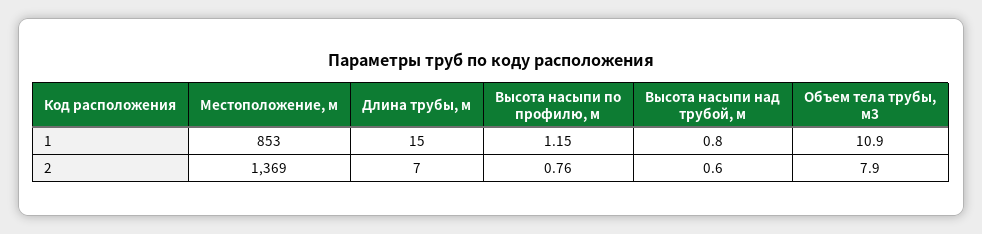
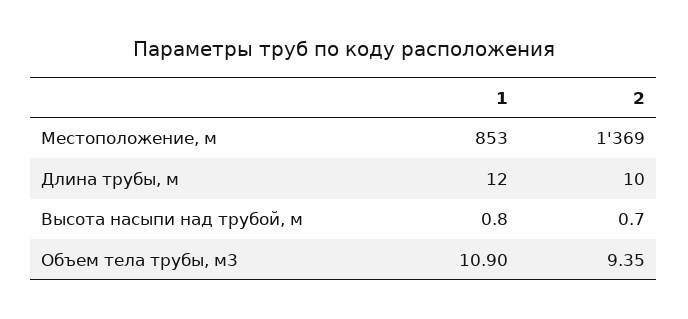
  {
    "Местоположение, м": {
      "1": 853,
      "2": 1369
    },
    "Длина трубы, м": {
-     "1": 15,
+     "1": 12,
-     "2": 7
+     "2": 10
    },
-   "Высота насыпи по профилю, м": {
-     "1": 1.15,
-     "2": 0.76
-   },
    "Высота насыпи над трубой, м": {
      "1": 0.8,
-     "2": 0.6
+     "2": 0.7
    },
    "Объем тела трубы, м3": {
      "1": 10.9,
-     "2": 7.9
+     "2": 9.35
    }
  }

